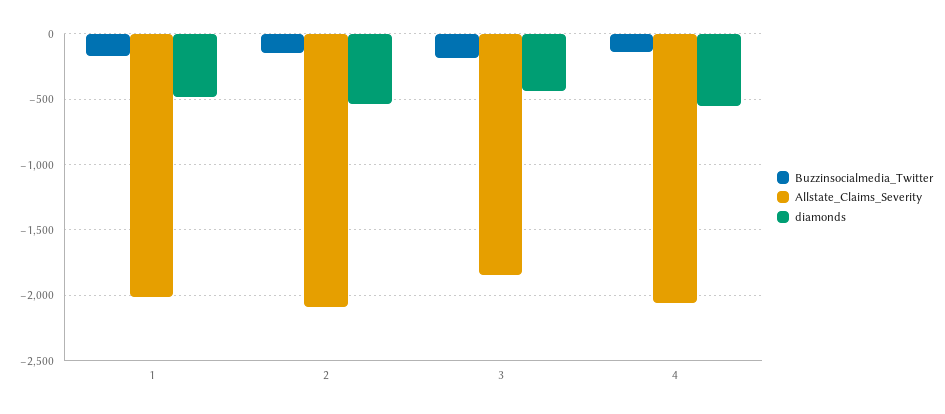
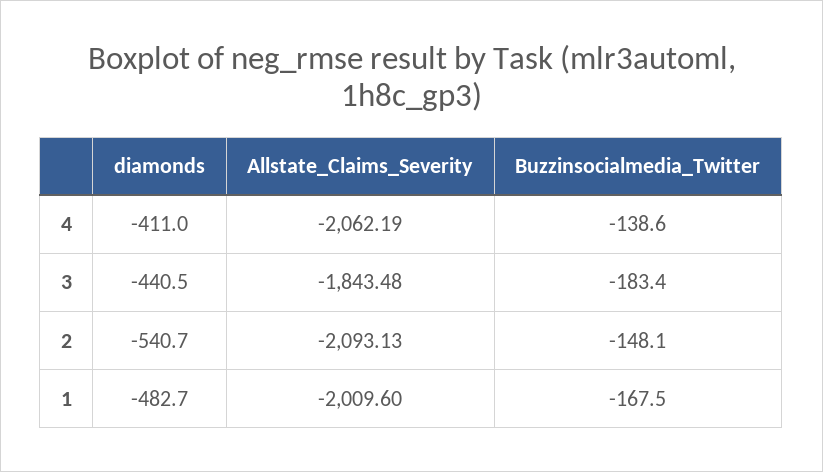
  {
    "Buzzinsocialmedia_Twitter": {
      "1": -167.5,
      "2": -148.1,
      "3": -183.4,
      "4": -138.6
    },
    "Allstate_Claims_Severity": {
      "1": -2009.6,
      "2": -2093.13,
      "3": -1843.48,
      "4": -2062.19
    },
    "diamonds": {
      "1": -482.7,
      "2": -540.7,
      "3": -440.5,
-     "4": -550
+     "4": -411
    }
  }

